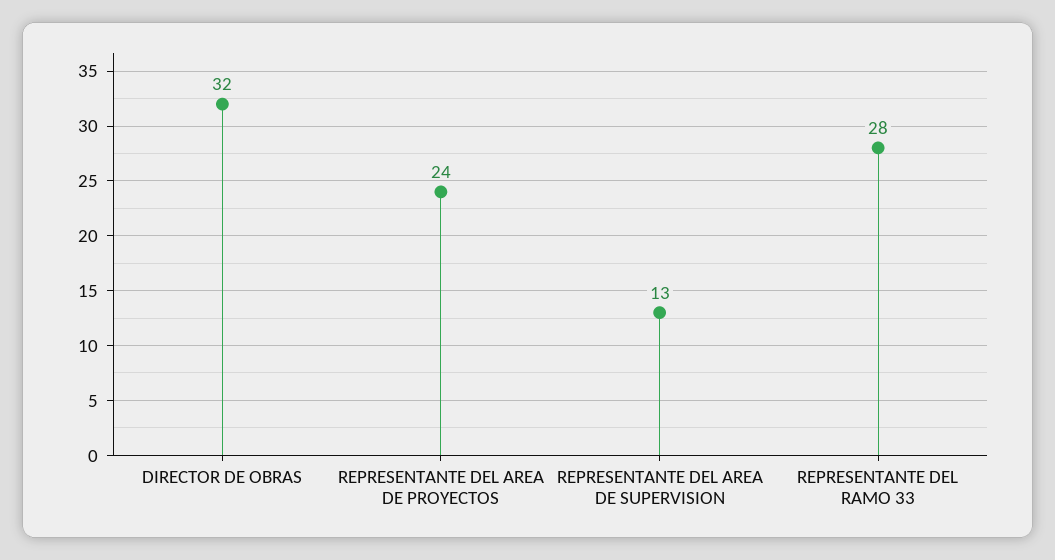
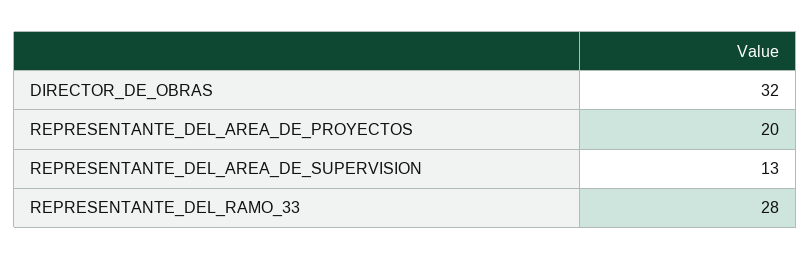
  {
    "DIRECTOR DE OBRAS": 32,
-   "REPRESENTANTE DEL AREA DE PROYECTOS": 24,
+   "REPRESENTANTE DEL AREA DE PROYECTOS": 20,
    "REPRESENTANTE DEL AREA DE SUPERVISION": 13,
    "REPRESENTANTE DEL RAMO 33": 28
  }

